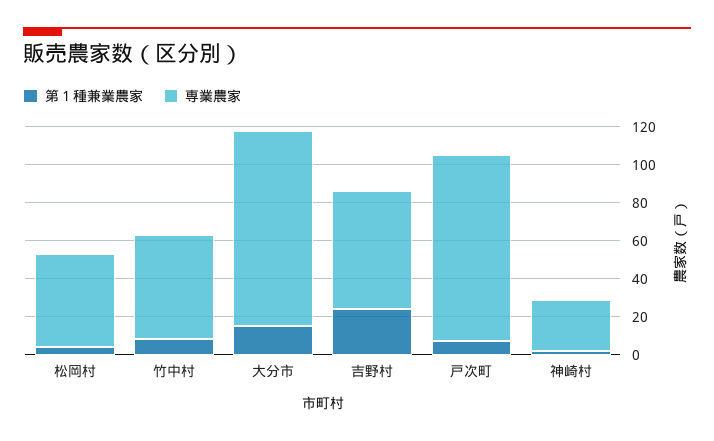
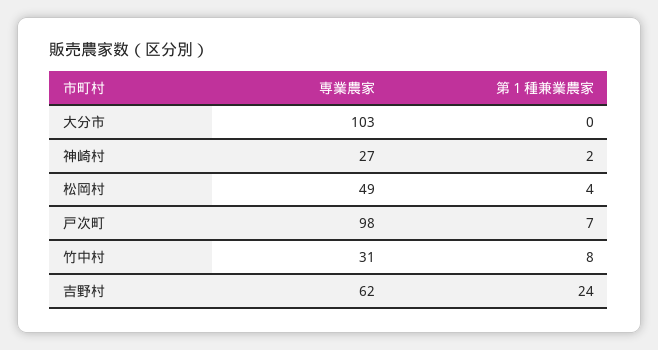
  {
    "第１種兼業農家": {
      "松岡村": 4,
      "竹中村": 8,
-     "大分市": 15,
+     "大分市": 0,
      "吉野村": 24,
      "戸次町": 7,
      "神崎村": 2
    },
    "専業農家": {
      "松岡村": 49,
-     "竹中村": 55,
+     "竹中村": 31,
      "大分市": 103,
      "吉野村": 62,
      "戸次町": 98,
      "神崎村": 27
    }
  }

